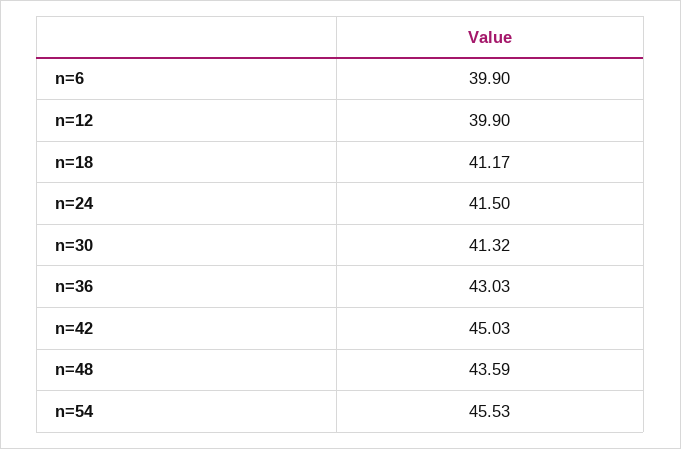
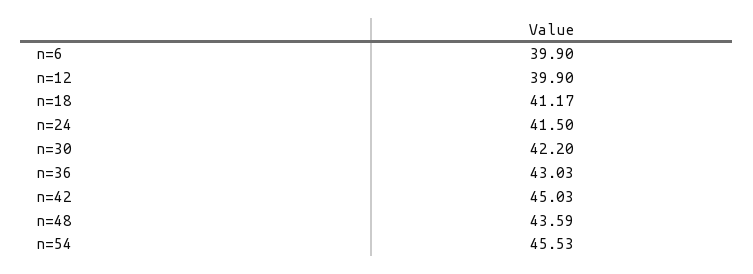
  {
    "n=6": 39.9,
    "n=12": 39.9,
    "n=18": 41.17,
    "n=24": 41.5,
-   "n=30": 41.32,
+   "n=30": 42.2,
    "n=36": 43.03,
    "n=42": 45.03,
    "n=48": 43.59,
    "n=54": 45.53
  }

